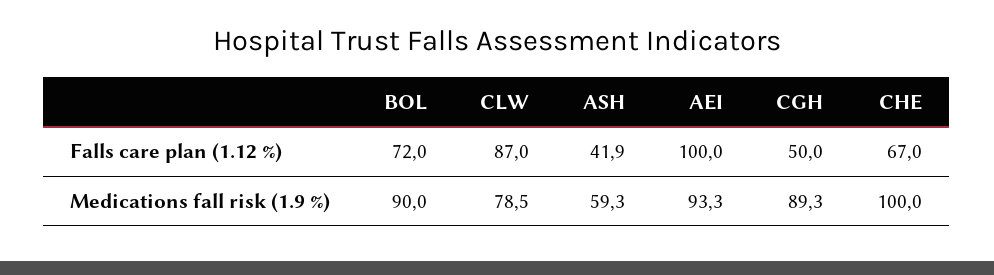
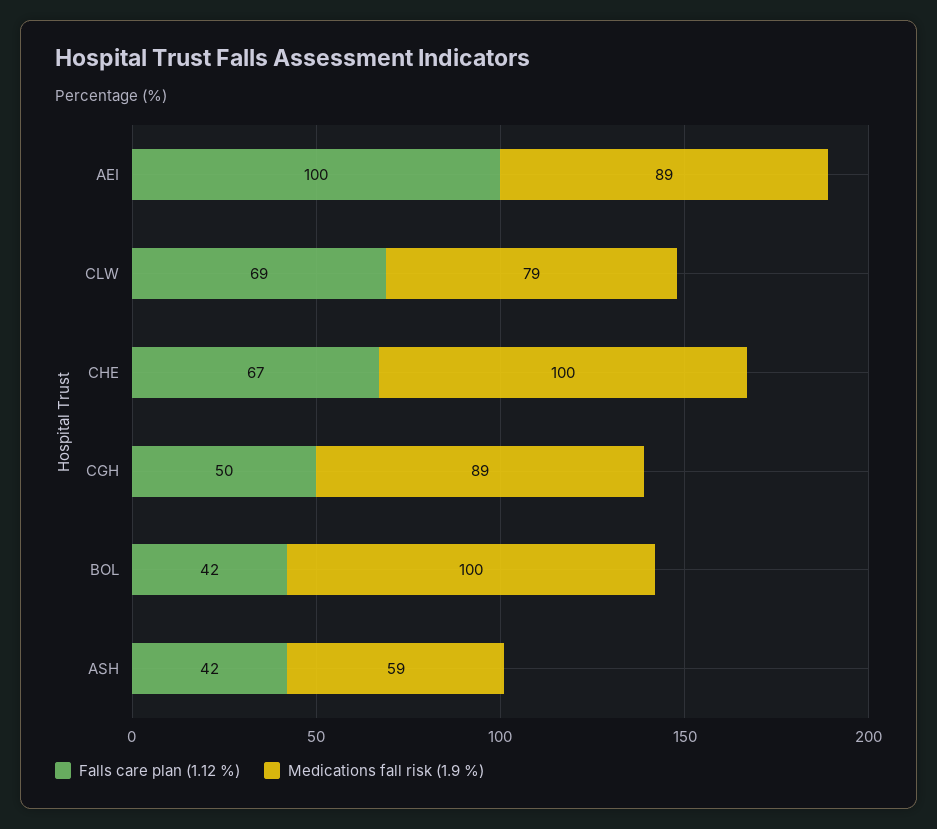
  {
    "Falls care plan (1.12 %)": {
-     "BOL": 72,
+     "BOL": 42,
-     "CLW": 87,
+     "CLW": 69,
      "ASH": 41.9,
      "AEI": 100,
      "CGH": 50,
      "CHE": 67
    },
    "Medications fall risk (1.9 %)": {
-     "BOL": 90,
+     "BOL": 100,
      "CLW": 78.5,
      "ASH": 59.3,
-     "AEI": 93.3,
+     "AEI": 89,
      "CGH": 89.3,
      "CHE": 100
    }
  }

